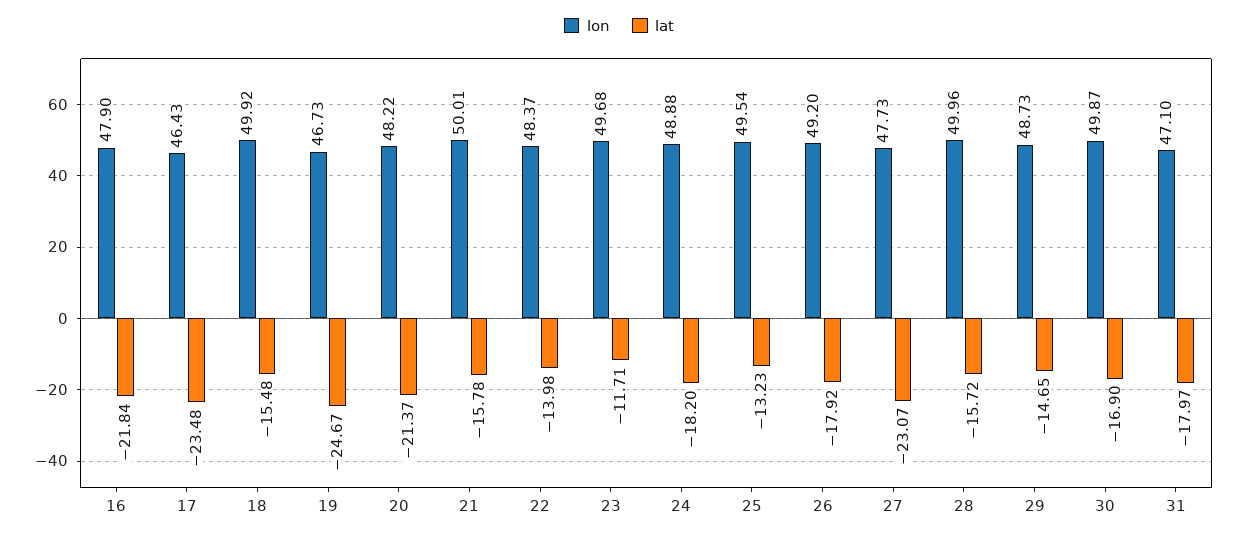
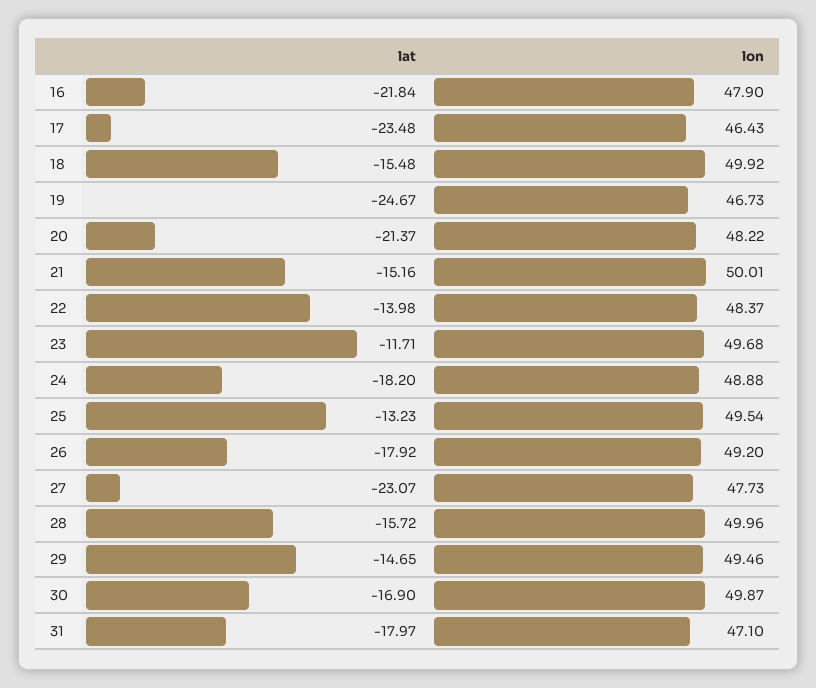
  {
    "lon": {
      "16": 47.9,
      "17": 46.43,
      "18": 49.92,
      "19": 46.73,
      "20": 48.22,
      "21": 50.01,
      "22": 48.37,
      "23": 49.68,
      "24": 48.88,
      "25": 49.54,
      "26": 49.2,
      "27": 47.73,
      "28": 49.96,
-     "29": 48.73,
+     "29": 49.46,
      "30": 49.87,
      "31": 47.1
    },
    "lat": {
      "16": -21.84,
      "17": -23.48,
      "18": -15.48,
      "19": -24.67,
      "20": -21.37,
-     "21": -15.78,
+     "21": -15.16,
      "22": -13.98,
      "23": -11.71,
      "24": -18.2,
      "25": -13.23,
      "26": -17.92,
      "27": -23.07,
      "28": -15.72,
      "29": -14.65,
      "30": -16.9,
      "31": -17.97
    }
  }

